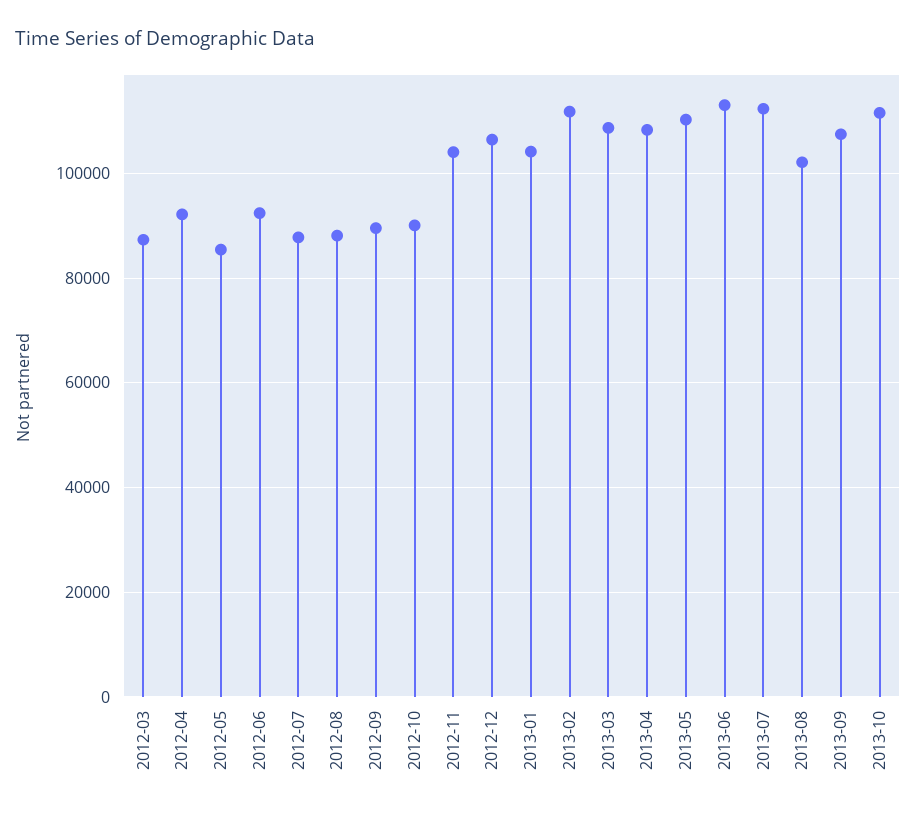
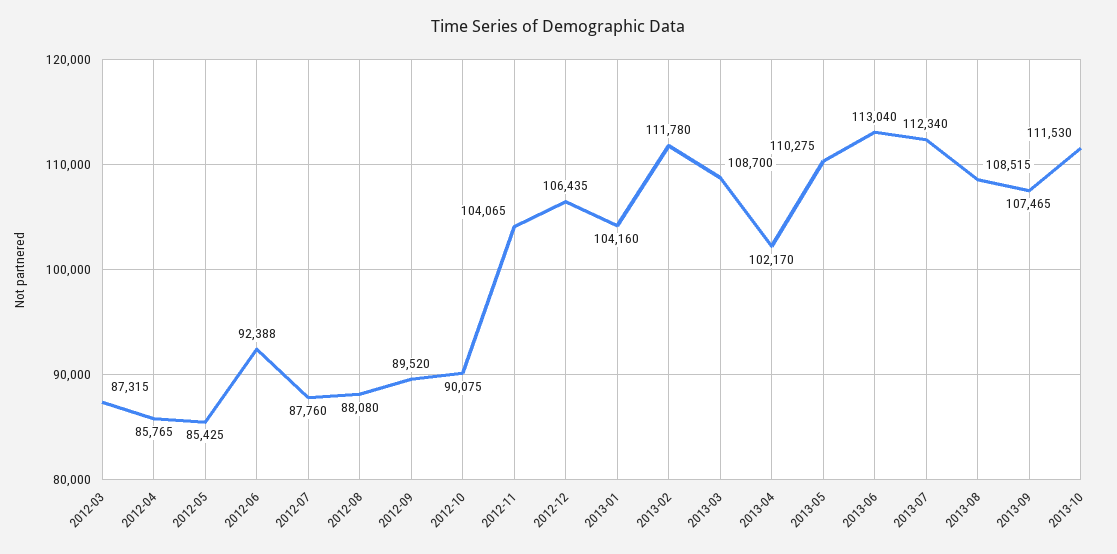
  {
    "2012-03": 87315,
-   "2012-04": 92000,
+   "2012-04": 85765,
    "2012-05": 85425,
    "2012-06": 92388,
    "2012-07": 87760,
    "2012-08": 88080,
    "2012-09": 89520,
    "2012-10": 90075,
    "2012-11": 104065,
    "2012-12": 106435,
    "2013-01": 104160,
    "2013-02": 111780,
    "2013-03": 108700,
-   "2013-04": 108000,
+   "2013-04": 102170,
    "2013-05": 110275,
    "2013-06": 113040,
    "2013-07": 112340,
-   "2013-08": 102000,
+   "2013-08": 108515,
    "2013-09": 107465,
    "2013-10": 111530
  }

